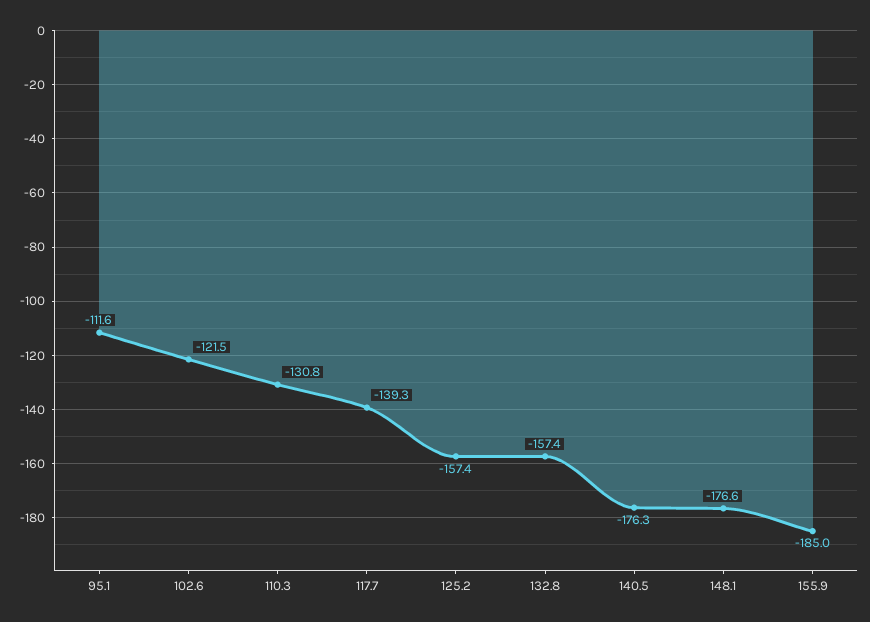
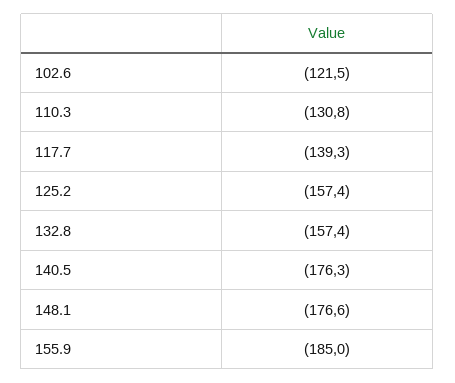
  {
-   "95.1": -111.6,
    "102.6": -121.5,
    "110.3": -130.8,
    "117.7": -139.3,
    "125.2": -157.4,
    "132.8": -157.4,
    "140.5": -176.3,
    "148.1": -176.6,
    "155.9": -185
  }

